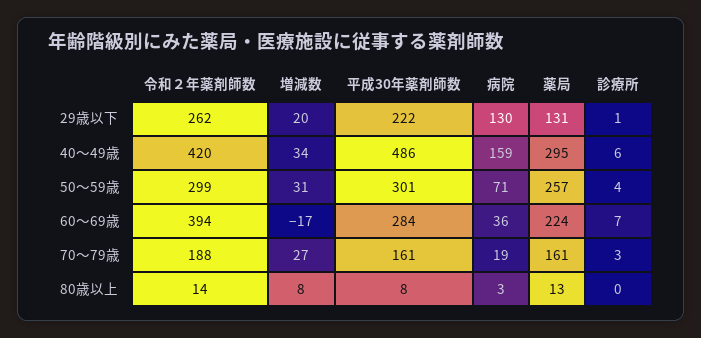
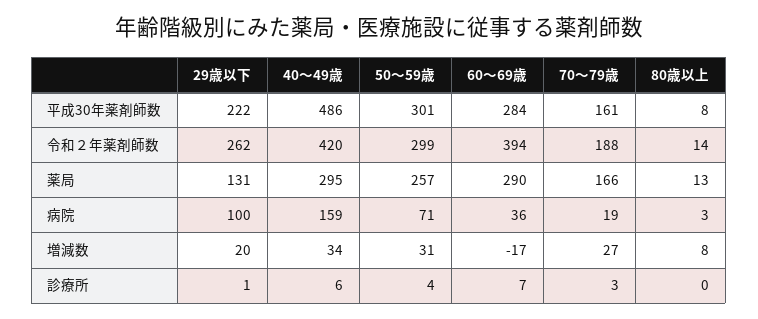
  {
    "令和２年薬剤師数": {
      "29歳以下": 262,
      "40～49歳": 420,
      "50～59歳": 299,
      "60～69歳": 394,
      "70～79歳": 188,
      "80歳以上": 14
    },
    "増減数": {
      "29歳以下": 20,
      "40～49歳": 34,
      "50～59歳": 31,
      "60～69歳": -17,
      "70～79歳": 27,
      "80歳以上": 8
    },
    "平成30年薬剤師数": {
      "29歳以下": 222,
      "40～49歳": 486,
      "50～59歳": 301,
      "60～69歳": 284,
      "70～79歳": 161,
      "80歳以上": 8
    },
    "病院": {
-     "29歳以下": 130,
+     "29歳以下": 100,
      "40～49歳": 159,
      "50～59歳": 71,
      "60～69歳": 36,
      "70～79歳": 19,
      "80歳以上": 3
    },
    "薬局": {
      "29歳以下": 131,
      "40～49歳": 295,
      "50～59歳": 257,
-     "60～69歳": 224,
+     "60～69歳": 290,
-     "70～79歳": 161,
+     "70～79歳": 166,
      "80歳以上": 13
    },
    "診療所": {
      "29歳以下": 1,
      "40～49歳": 6,
      "50～59歳": 4,
      "60～69歳": 7,
      "70～79歳": 3,
      "80歳以上": 0
    }
  }

